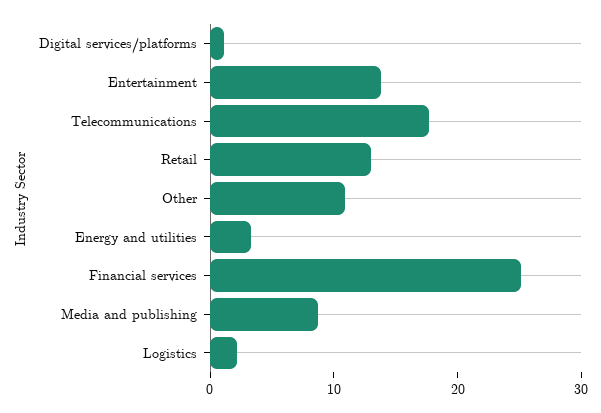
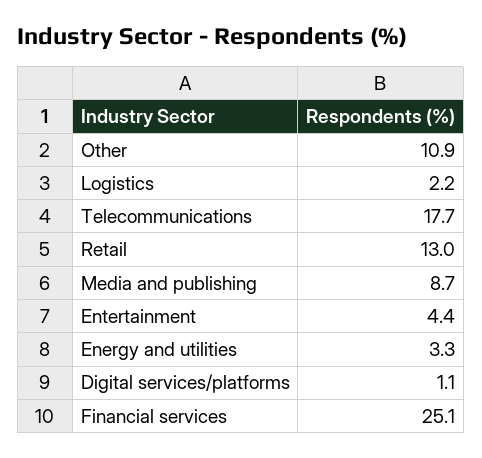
  {
    "Digital services/platforms": 1.1,
-   "Entertainment": 14,
+   "Entertainment": 4.4,
    "Telecommunications": 17.7,
    "Retail": 13,
    "Other": 10.9,
    "Energy and utilities": 3.3,
    "Financial services": 25.1,
    "Media and publishing": 8.7,
    "Logistics": 2.2
  }

